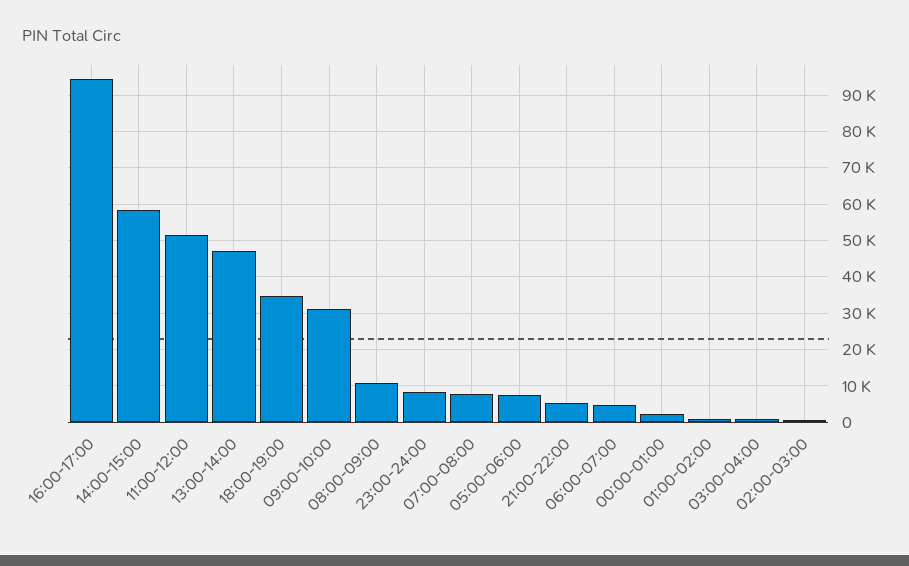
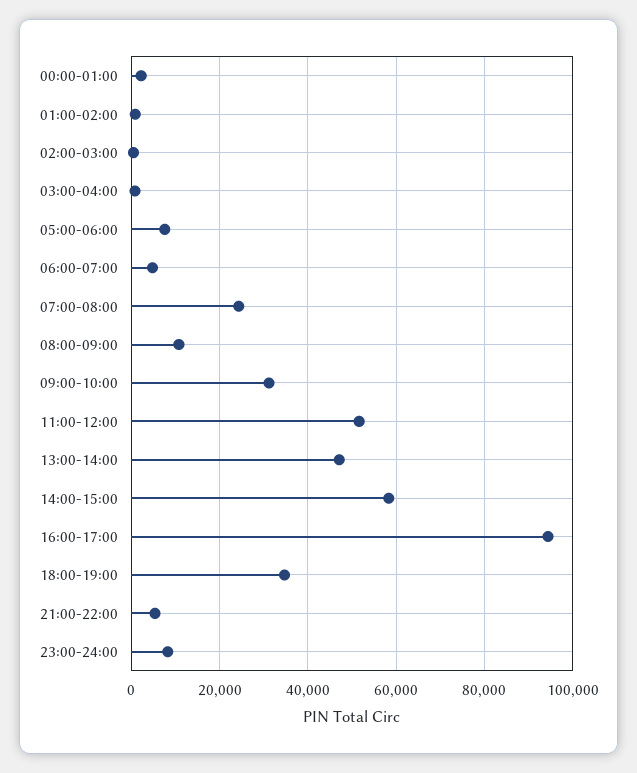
  {
    "16:00-17:00": 94000,
    "14:00-15:00": 58000,
    "11:00-12:00": 52000,
    "13:00-14:00": 48000,
    "18:00-19:00": 34000,
    "09:00-10:00": 32000,
    "08:00-09:00": 10000,
    "23:00-24:00": 8000,
-   "07:00-08:00": 8000,
+   "07:00-08:00": 24000,
    "05:00-06:00": 8000,
    "21:00-22:00": 6000,
    "06:00-07:00": 4000,
    "00:00-01:00": 2000,
    "01:00-02:00": 0,
    "03:00-04:00": 0,
    "02:00-03:00": 0
  }

